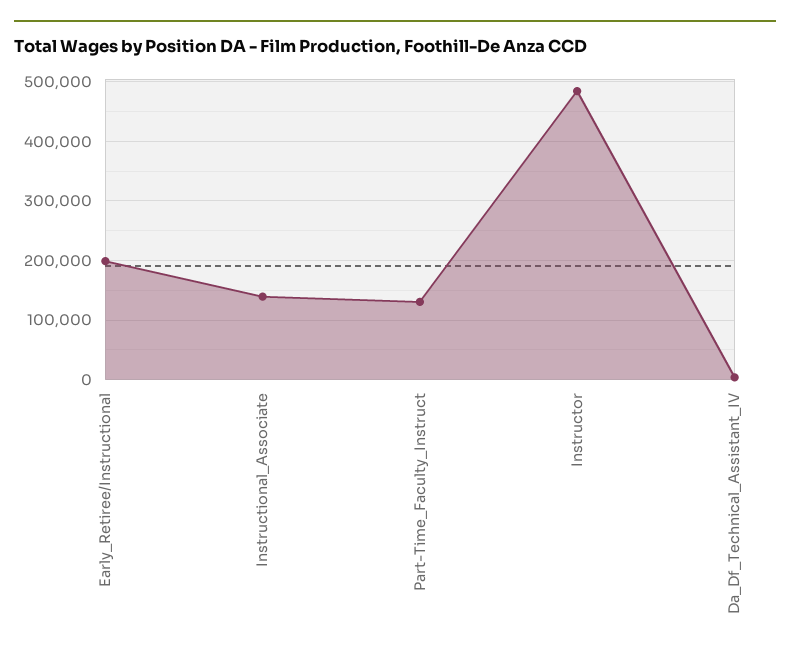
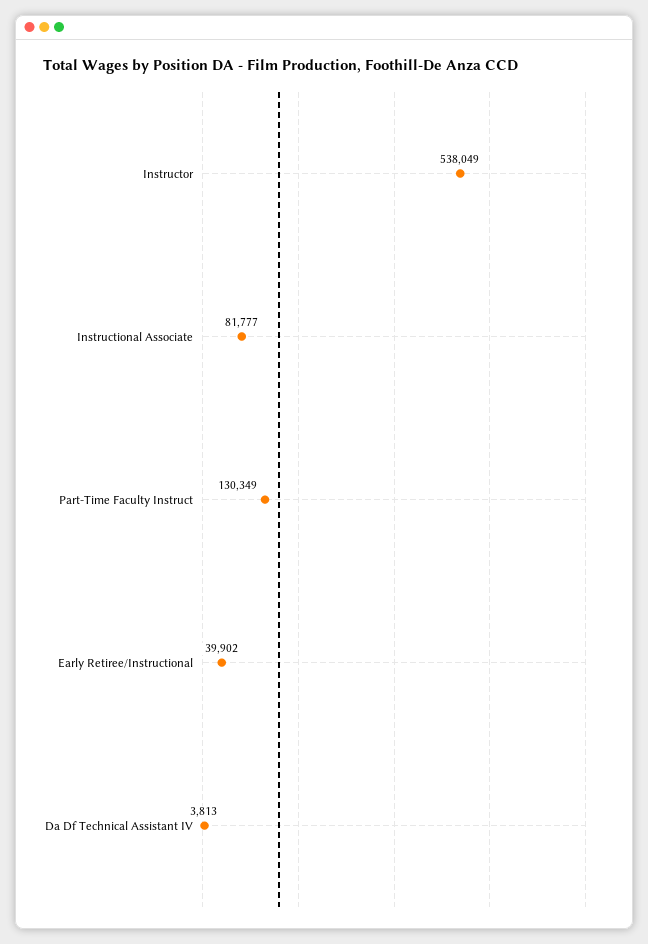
  {
-   "Early_Retiree/Instructional": 200000,
+   "Early_Retiree/Instructional": 39902,
-   "Instructional_Associate": 140000,
+   "Instructional_Associate": 81777,
    "Part-Time_Faculty_Instruct": 130349,
-   "Instructor": 480000,
+   "Instructor": 538049,
    "Da_Df_Technical_Assistant_IV": 3813
  }

